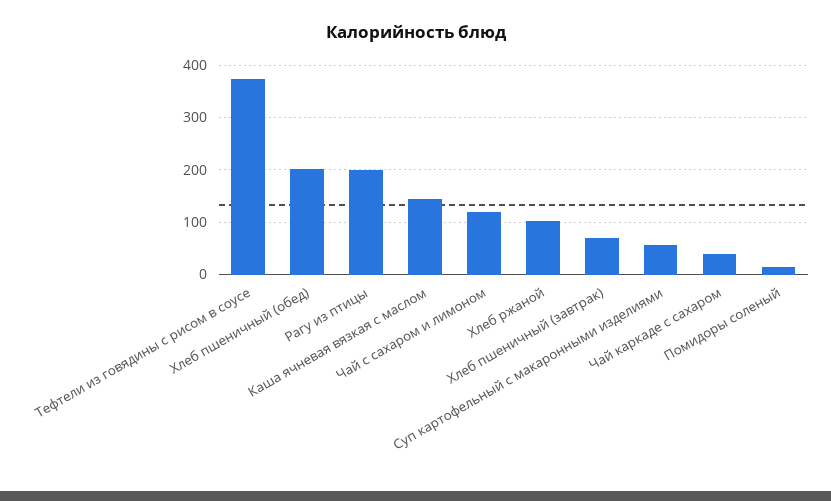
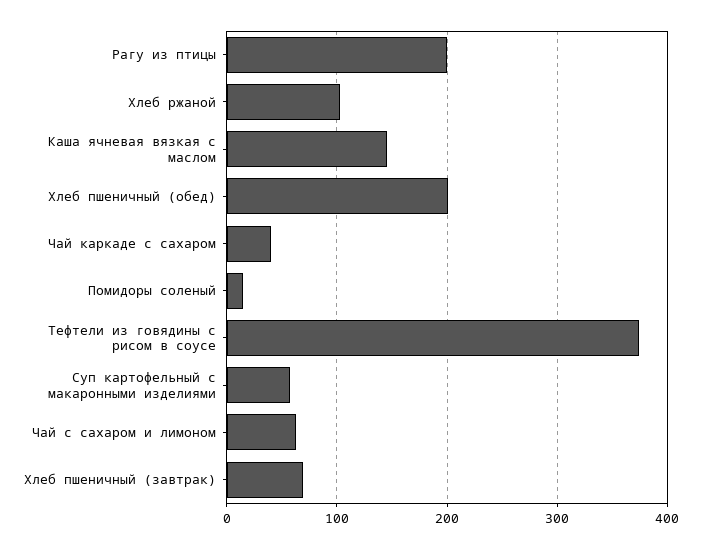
  {
    "Тефтели из говядины с рисом в соусе": 370,
    "Хлеб пшеничный (обед)": 200,
    "Рагу из птицы": 200,
    "Каша ячневая вязкая с маслом": 150,
-   "Чай с сахаром и лимоном": 120,
+   "Чай с сахаром и лимоном": 60,
    "Хлеб ржаной": 100,
    "Хлеб пшеничный (завтрак)": 70,
    "Суп картофельный с макаронными изделиями": 60,
    "Чай каркаде с сахаром": 40,
    "Помидоры соленый": 10
  }

